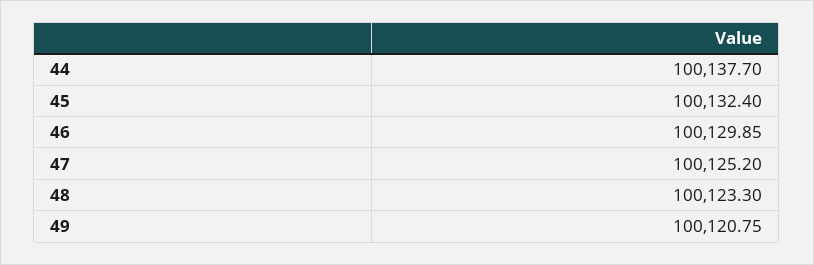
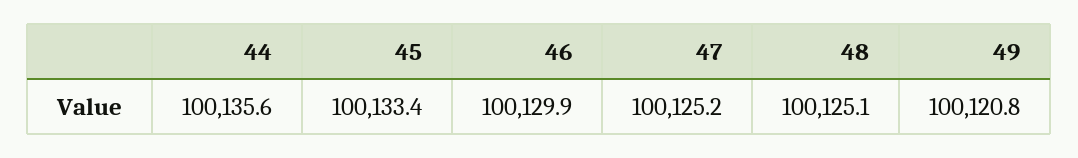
  {
-   "44": 100137.7,
+   "44": 100135.6,
-   "45": 100132.4,
+   "45": 100133.4,
    "46": 100129.85,
    "47": 100125.2,
-   "48": 100123.3,
+   "48": 100125.1,
    "49": 100120.75
  }

